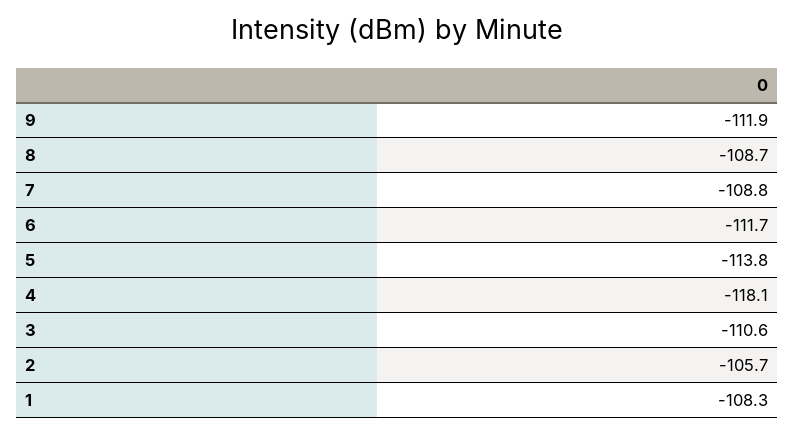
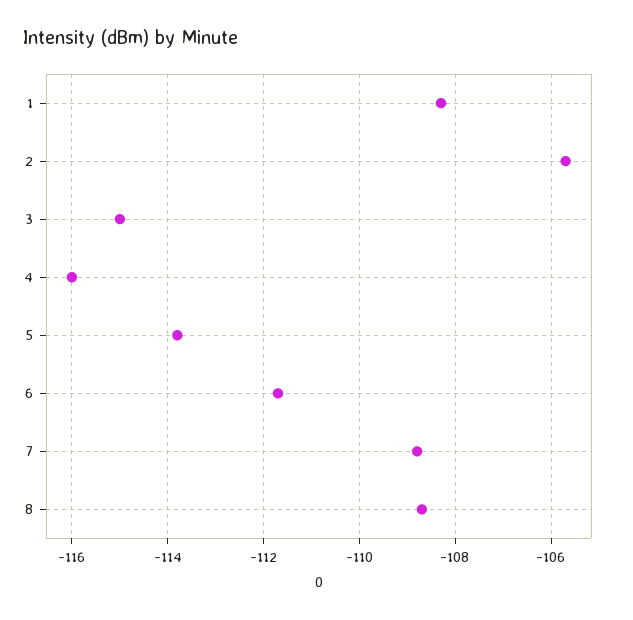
  {
-   "9": -111.9,
    "8": -108.7,
    "7": -108.8,
    "6": -111.7,
    "5": -113.8,
-   "4": -118.1,
+   "4": -116,
-   "3": -110.6,
+   "3": -115,
    "2": -105.7,
    "1": -108.3
  }

